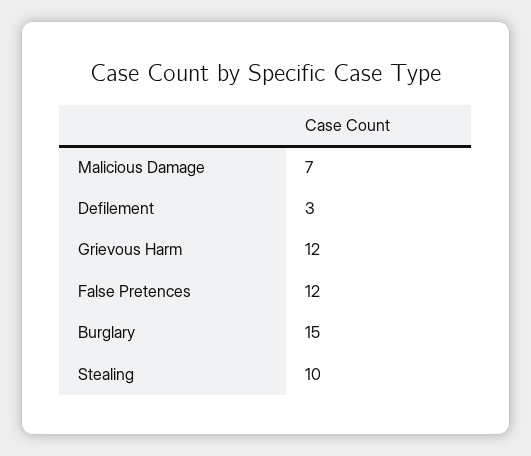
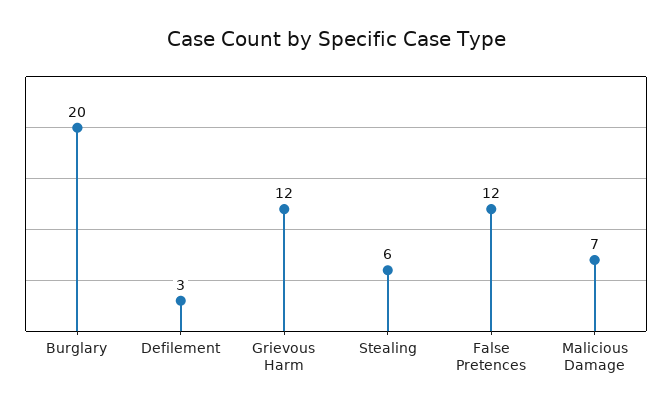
  {
    "Malicious Damage": 7,
    "Defilement": 3,
    "Grievous Harm": 12,
    "False Pretences": 12,
-   "Burglary": 15,
+   "Burglary": 20,
-   "Stealing": 10
+   "Stealing": 6
  }

